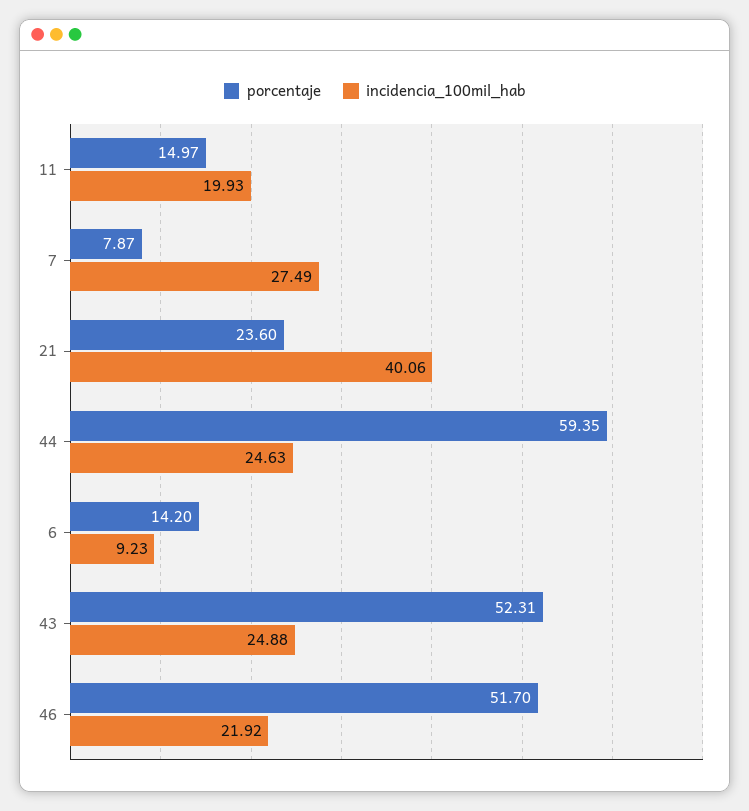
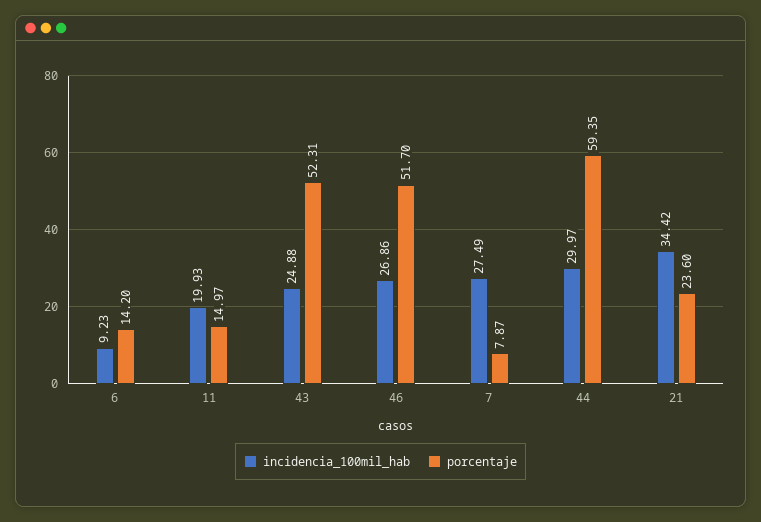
  {
    "porcentaje": {
      "11": 14.97,
      "7": 7.87,
      "21": 23.6,
      "44": 59.35,
      "6": 14.2,
      "43": 52.31,
      "46": 51.7
    },
    "incidencia_100mil_hab": {
      "11": 19.93,
      "7": 27.49,
-     "21": 40.06,
+     "21": 34.42,
-     "44": 24.63,
+     "44": 29.97,
      "6": 9.23,
      "43": 24.88,
-     "46": 21.92
+     "46": 26.86
    }
  }

